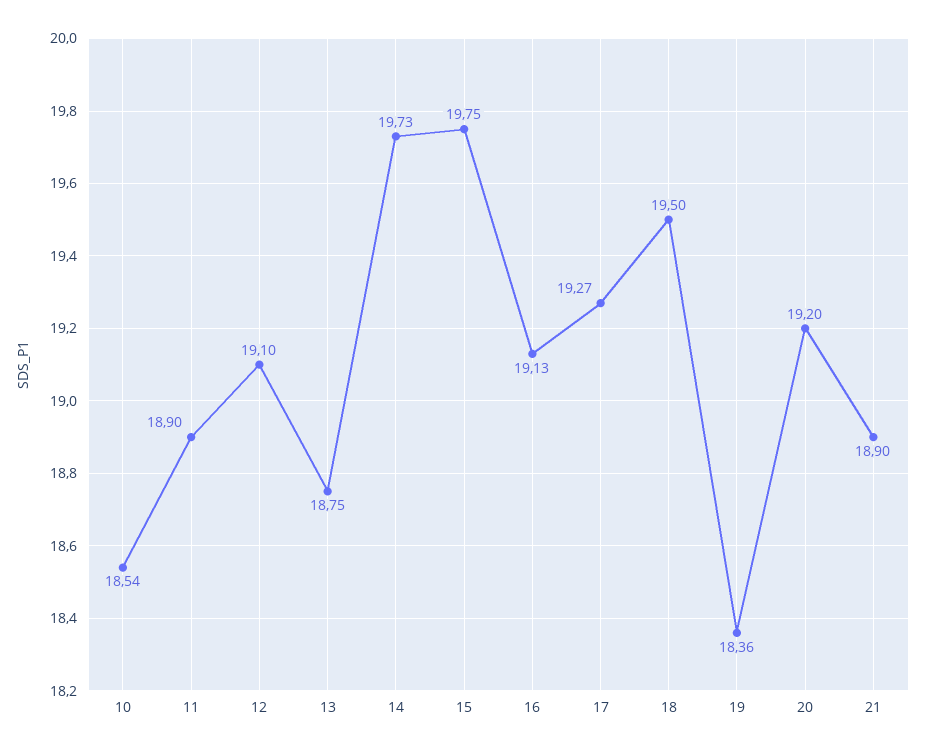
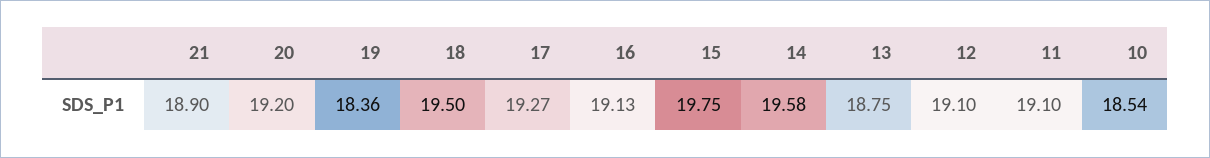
  {
    "10": 18.54,
-   "11": 18.9,
+   "11": 19.1,
    "12": 19.1,
    "13": 18.75,
-   "14": 19.73,
+   "14": 19.58,
    "15": 19.75,
    "16": 19.13,
    "17": 19.27,
    "18": 19.5,
    "19": 18.36,
    "20": 19.2,
    "21": 18.9
  }

